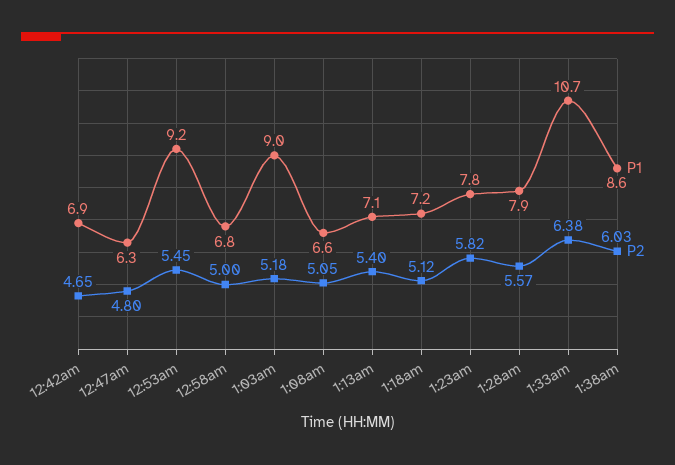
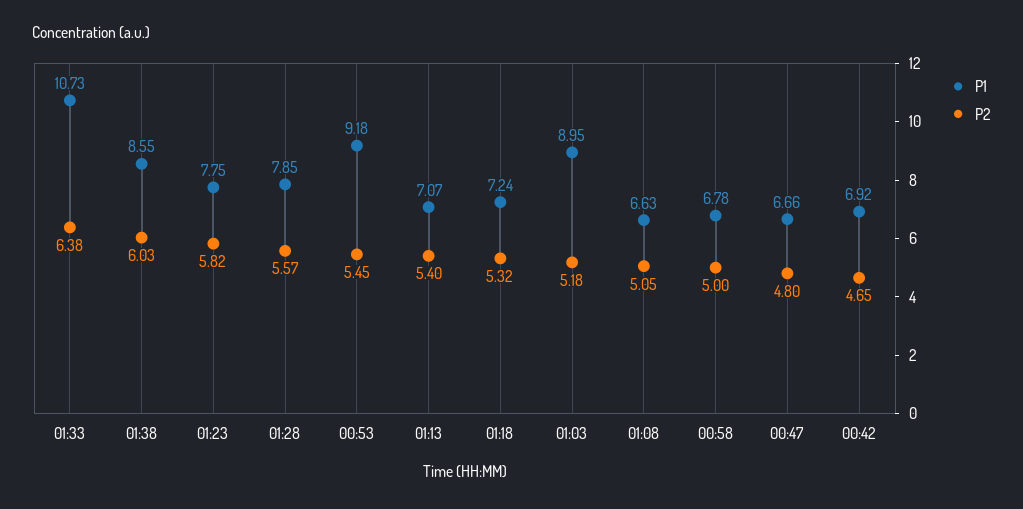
  {
    "P1": {
      "12:42am": 6.92,
-     "12:47am": 6.3,
+     "12:47am": 6.66,
      "12:53am": 9.18,
      "12:58am": 6.78,
      "1:03am": 8.95,
      "1:08am": 6.63,
      "1:13am": 7.07,
      "1:18am": 7.24,
      "1:23am": 7.75,
      "1:28am": 7.85,
      "1:33am": 10.73,
      "1:38am": 8.55
    },
    "P2": {
      "12:42am": 4.65,
      "12:47am": 4.8,
      "12:53am": 5.45,
      "12:58am": 5,
      "1:03am": 5.18,
      "1:08am": 5.05,
      "1:13am": 5.4,
-     "1:18am": 5.12,
+     "1:18am": 5.32,
      "1:23am": 5.82,
      "1:28am": 5.57,
      "1:33am": 6.38,
      "1:38am": 6.03
    }
  }

